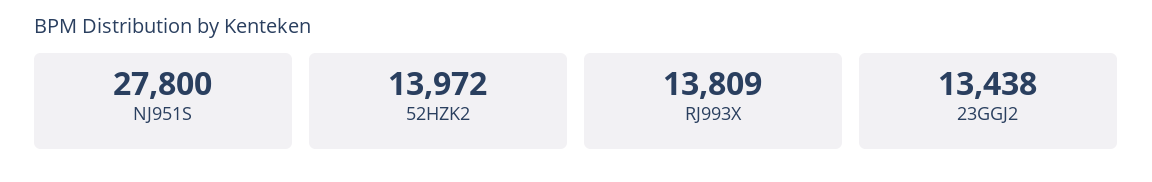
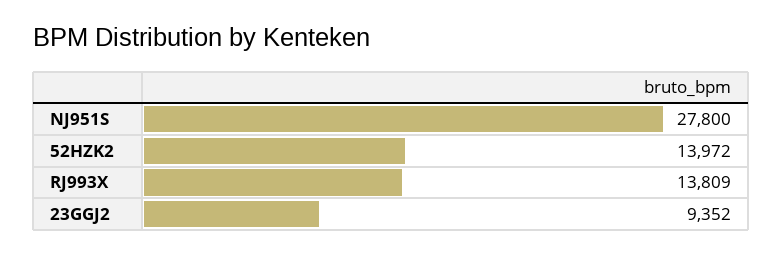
  {
    "NJ951S": 27800,
    "52HZK2": 13972,
    "RJ993X": 13809,
-   "23GGJ2": 13438
+   "23GGJ2": 9352
  }

